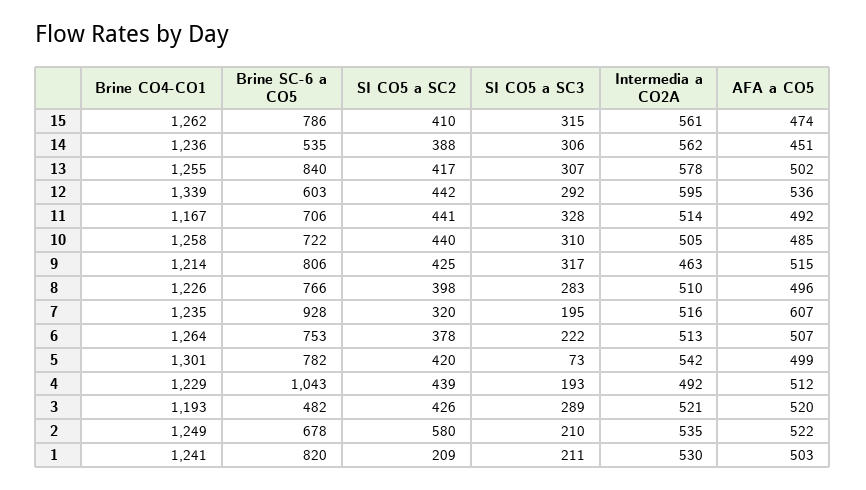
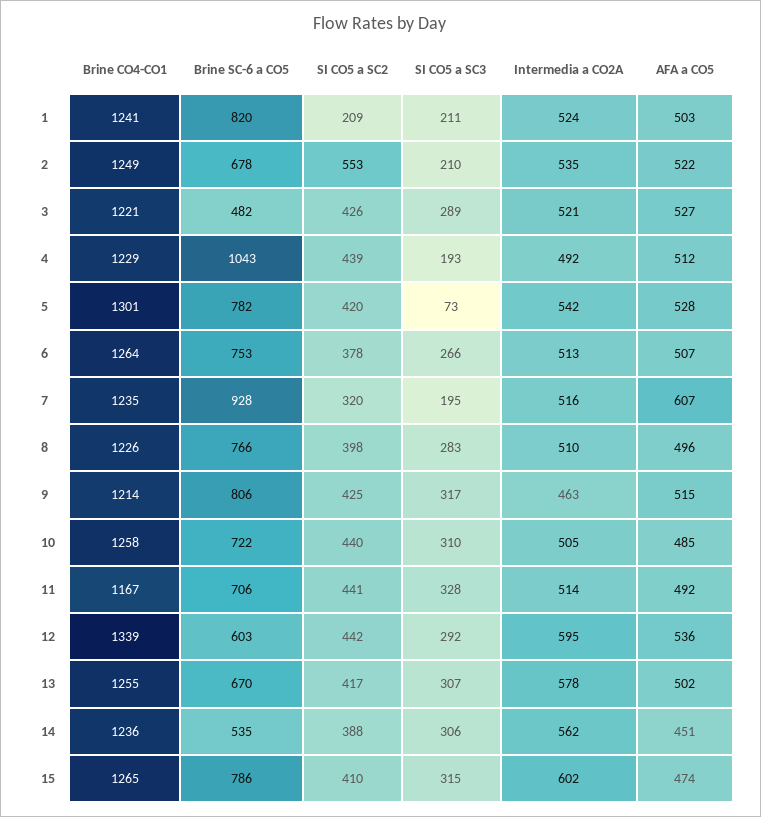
  {
    "Brine CO4-CO1": {
-     "15": 1262,
+     "15": 1265,
      "14": 1236,
      "13": 1255,
      "12": 1339,
      "11": 1167,
      "10": 1258,
      "9": 1214,
      "8": 1226,
      "7": 1235,
      "6": 1264,
      "5": 1301,
      "4": 1229,
-     "3": 1193,
+     "3": 1221,
      "2": 1249,
      "1": 1241
    },
    "Brine SC-6 a CO5": {
      "15": 786,
      "14": 535,
-     "13": 840,
+     "13": 670,
      "12": 603,
      "11": 706,
      "10": 722,
      "9": 806,
      "8": 766,
      "7": 928,
      "6": 753,
      "5": 782,
      "4": 1043,
      "3": 482,
      "2": 678,
      "1": 820
    },
    "SI CO5 a SC2": {
      "15": 410,
      "14": 388,
      "13": 417,
      "12": 442,
      "11": 441,
      "10": 440,
      "9": 425,
      "8": 398,
      "7": 320,
      "6": 378,
      "5": 420,
      "4": 439,
      "3": 426,
-     "2": 580,
+     "2": 553,
      "1": 209
    },
    "SI CO5 a SC3": {
      "15": 315,
      "14": 306,
      "13": 307,
      "12": 292,
      "11": 328,
      "10": 310,
      "9": 317,
      "8": 283,
      "7": 195,
-     "6": 222,
+     "6": 266,
      "5": 73,
      "4": 193,
      "3": 289,
      "2": 210,
      "1": 211
    },
    "Intermedia a CO2A": {
-     "15": 561,
+     "15": 602,
      "14": 562,
      "13": 578,
      "12": 595,
      "11": 514,
      "10": 505,
      "9": 463,
      "8": 510,
      "7": 516,
      "6": 513,
      "5": 542,
      "4": 492,
      "3": 521,
      "2": 535,
-     "1": 530
+     "1": 524
    },
    "AFA a CO5": {
      "15": 474,
      "14": 451,
      "13": 502,
      "12": 536,
      "11": 492,
      "10": 485,
      "9": 515,
      "8": 496,
      "7": 607,
      "6": 507,
-     "5": 499,
+     "5": 528,
      "4": 512,
-     "3": 520,
+     "3": 527,
      "2": 522,
      "1": 503
    }
  }

